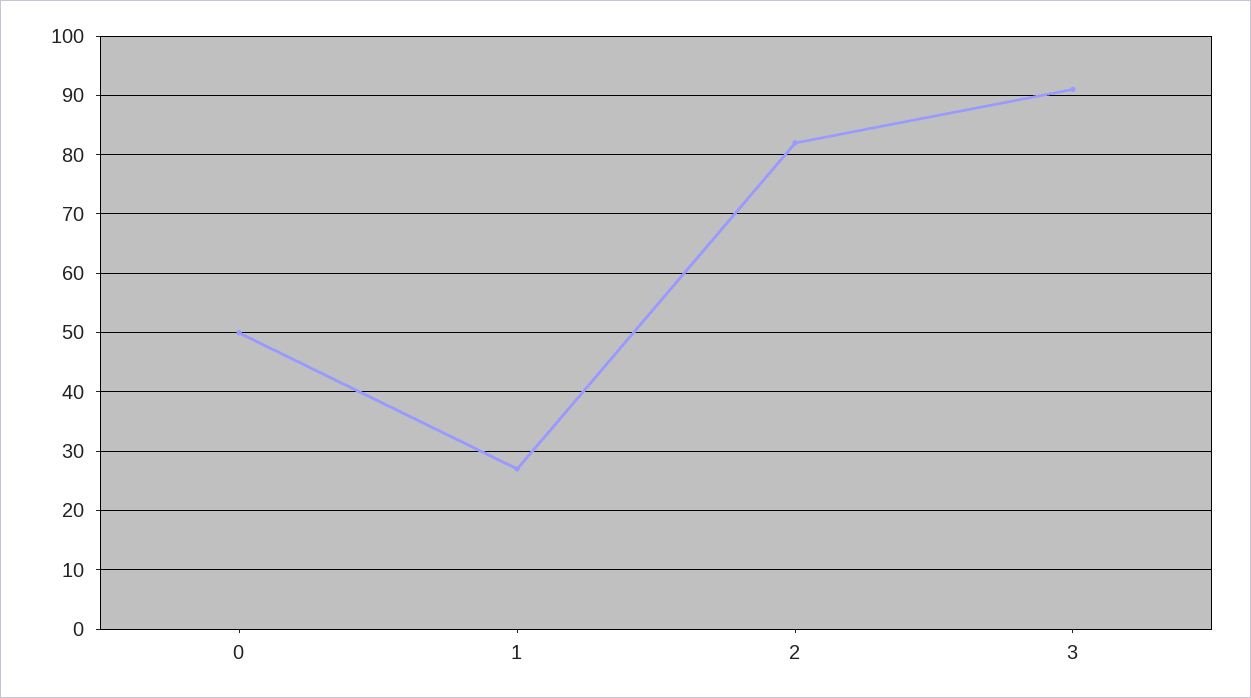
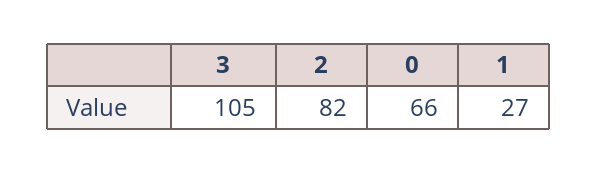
  {
-   "0": 50,
+   "0": 66,
    "1": 27,
    "2": 82,
-   "3": 90
+   "3": 105
  }

